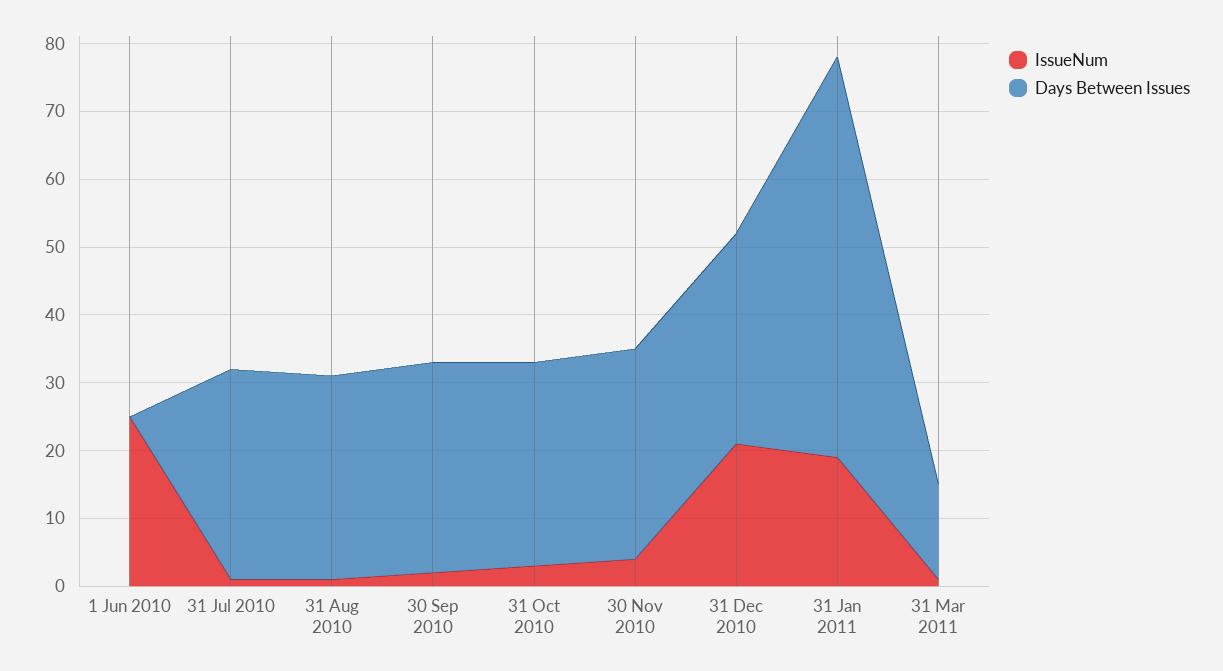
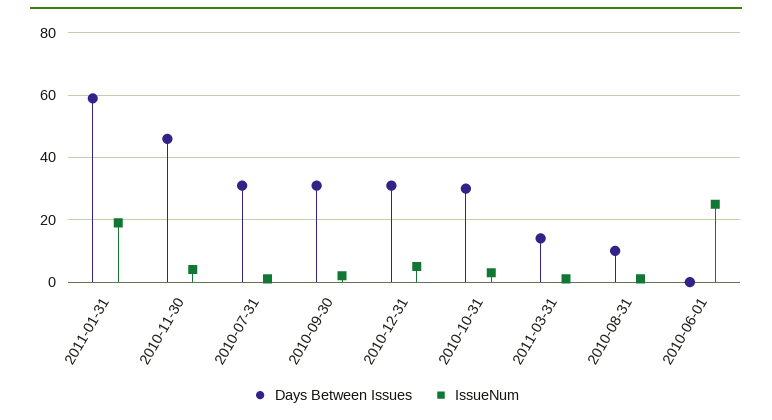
  {
    "IssueNum": {
      "1 Jun 2010": 25,
      "31 Jul 2010": 0,
      "31 Aug 2010": 0,
      "30 Sep 2010": 0,
      "31 Oct 2010": 5,
      "30 Nov 2010": 5,
-     "31 Dec 2010": 20,
+     "31 Dec 2010": 5,
      "31 Jan 2011": 20,
      "31 Mar 2011": 0
    },
    "Days Between Issues": {
      "1 Jun 2010": 0,
      "31 Jul 2010": 30,
-     "31 Aug 2010": 30,
+     "31 Aug 2010": 10,
      "30 Sep 2010": 30,
      "31 Oct 2010": 30,
-     "30 Nov 2010": 30,
+     "30 Nov 2010": 45,
      "31 Dec 2010": 30,
      "31 Jan 2011": 60,
      "31 Mar 2011": 15
    }
  }

